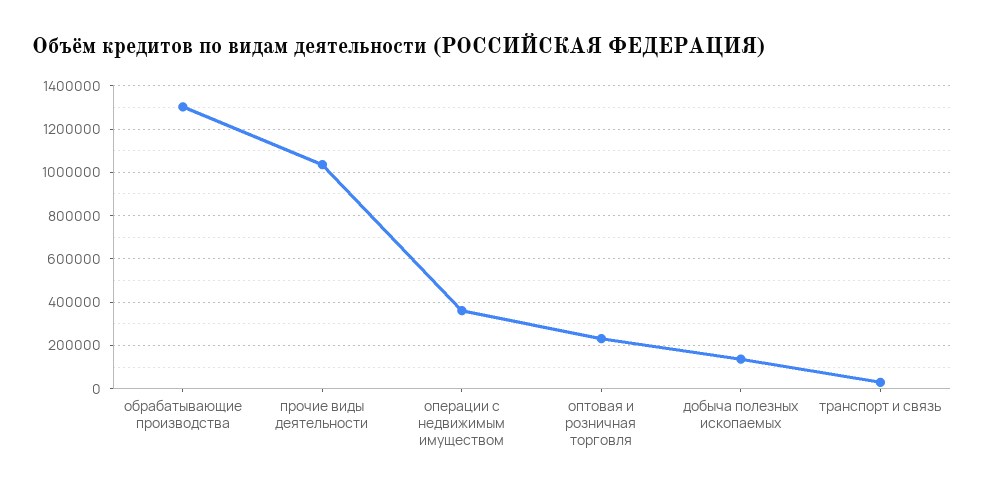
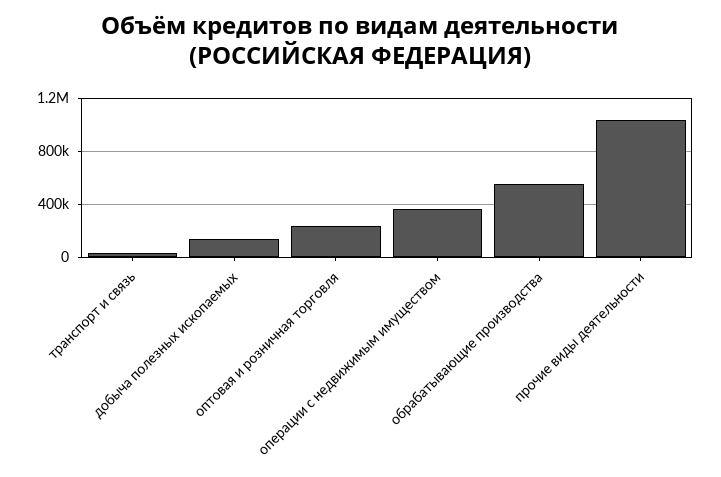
  {
-   "обрабатывающие производства": 1300000,
+   "обрабатывающие производства": 550000,
    "прочие виды деятельности": 1050000,
    "операции с недвижимым имуществом": 350000,
    "оптовая и розничная торговля": 250000,
    "добыча полезных ископаемых": 150000,
    "транспорт и связь": 50000
  }

